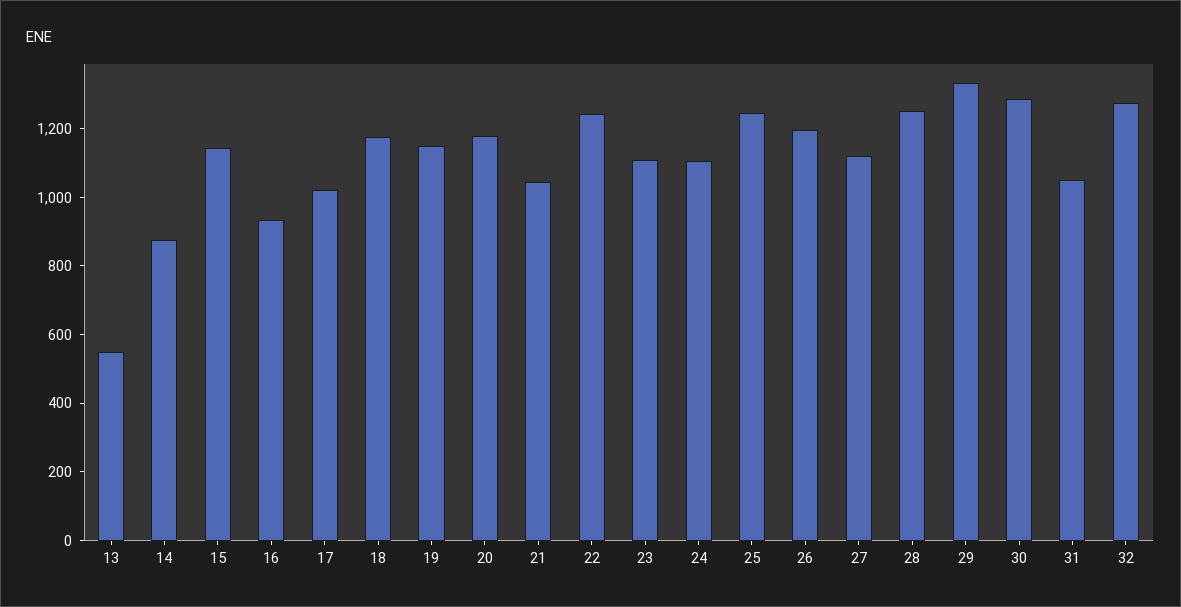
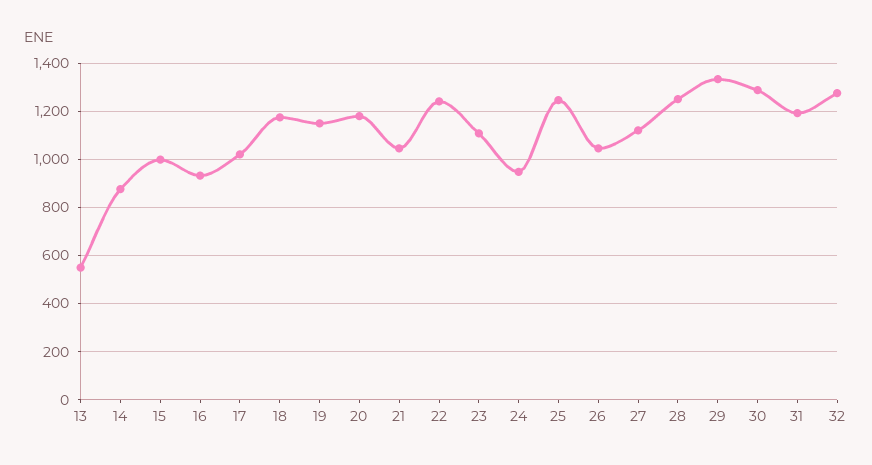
  {
    "13": 550,
    "14": 875,
-   "15": 1150,
+   "15": 1000,
    "16": 925,
    "17": 1025,
    "18": 1175,
    "19": 1150,
    "20": 1175,
    "21": 1050,
    "22": 1250,
    "23": 1100,
-   "24": 1100,
+   "24": 950,
    "25": 1250,
-   "26": 1200,
+   "26": 1050,
    "27": 1125,
    "28": 1250,
    "29": 1325,
    "30": 1300,
-   "31": 1050,
+   "31": 1200,
    "32": 1275
  }

